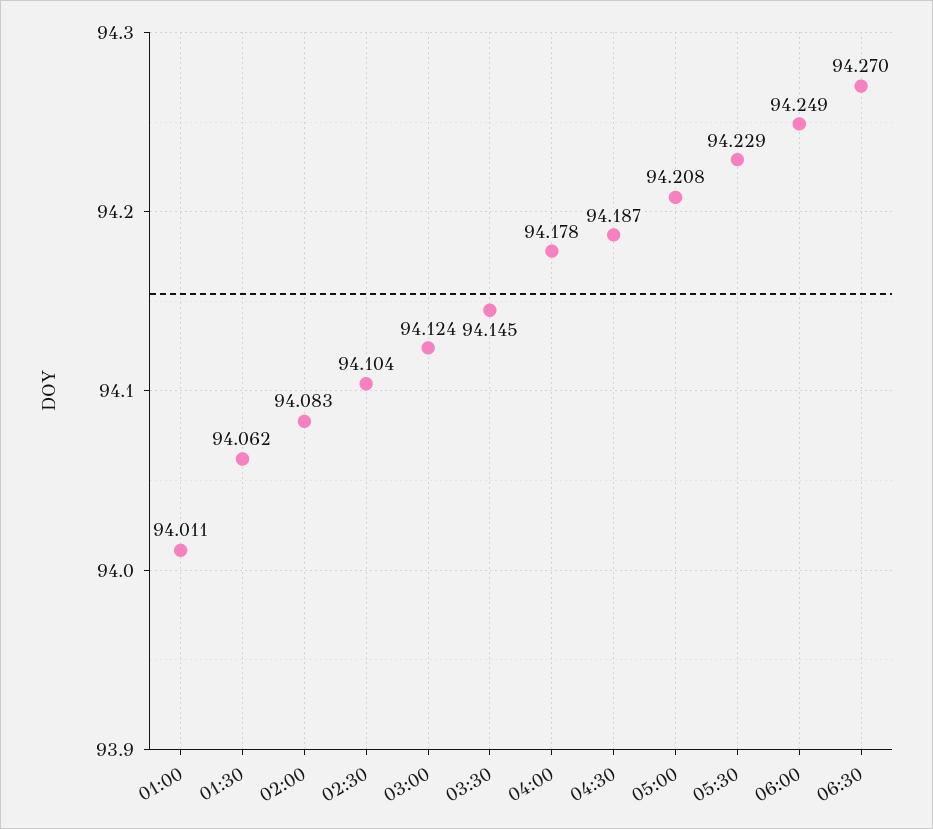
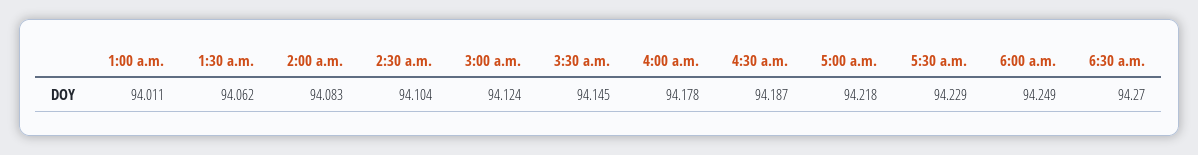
  {
    "01:00": 94.011,
    "01:30": 94.062,
    "02:00": 94.083,
    "02:30": 94.104,
    "03:00": 94.124,
    "03:30": 94.145,
    "04:00": 94.178,
    "04:30": 94.187,
-   "05:00": 94.208,
+   "05:00": 94.218,
    "05:30": 94.229,
    "06:00": 94.249,
    "06:30": 94.27
  }

